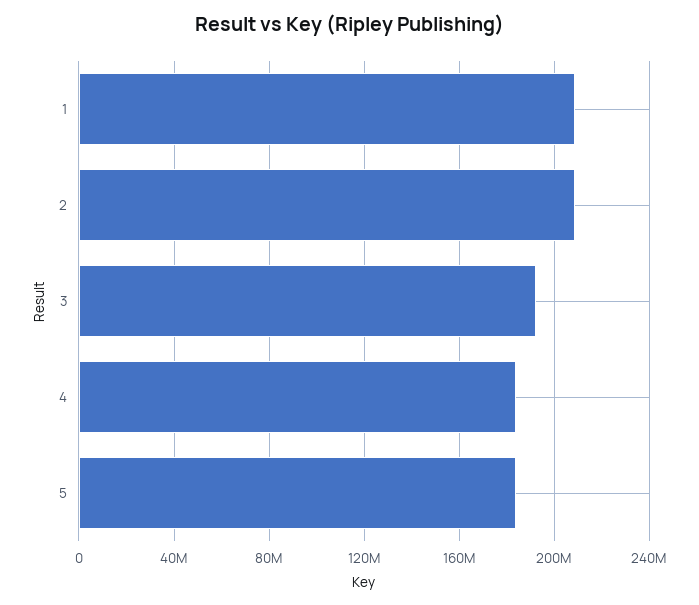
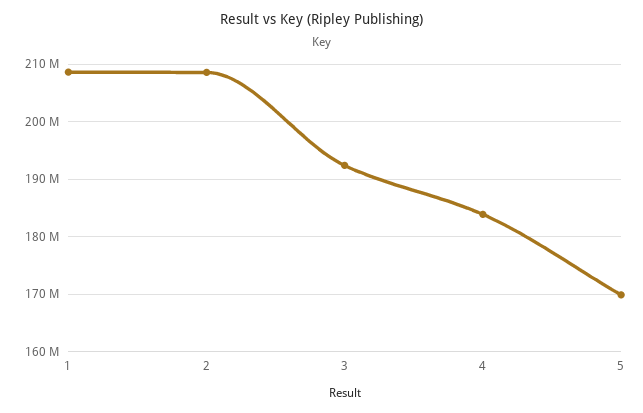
  {
    "1": 208000000,
    "2": 208000000,
    "3": 192000000,
    "4": 184000000,
-   "5": 185000000
+   "5": 170000000
  }

